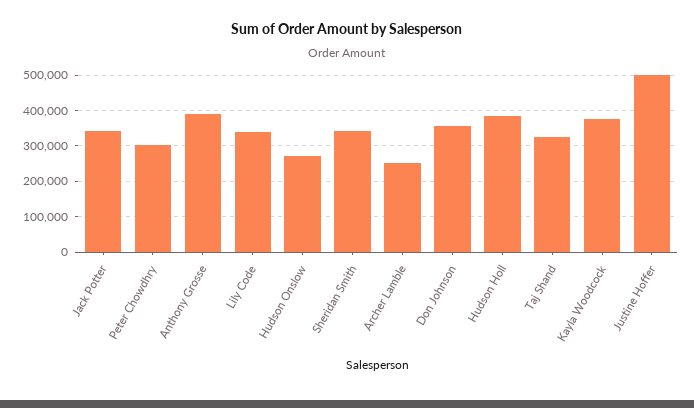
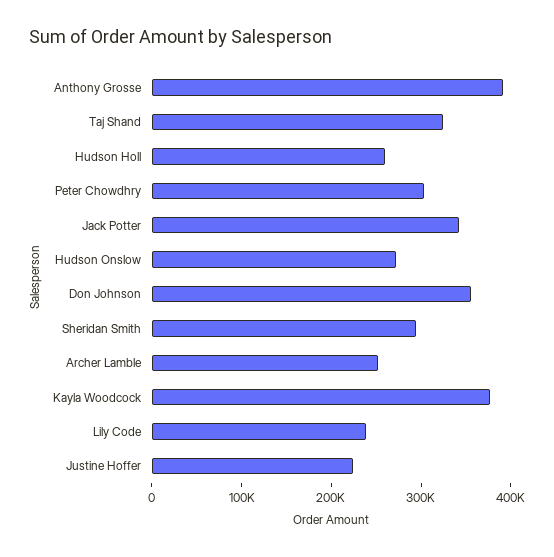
  {
    "Jack Potter": 340000,
    "Peter Chowdhry": 300000,
    "Anthony Grosse": 400000,
-   "Lily Code": 340000,
+   "Lily Code": 240000,
    "Hudson Onslow": 280000,
-   "Sheridan Smith": 340000,
+   "Sheridan Smith": 300000,
    "Archer Lamble": 260000,
    "Don Johnson": 360000,
-   "Hudson Holl": 380000,
+   "Hudson Holl": 260000,
    "Taj Shand": 320000,
    "Kayla Woodcock": 380000,
-   "Justine Hoffer": 500000
+   "Justine Hoffer": 220000
  }

